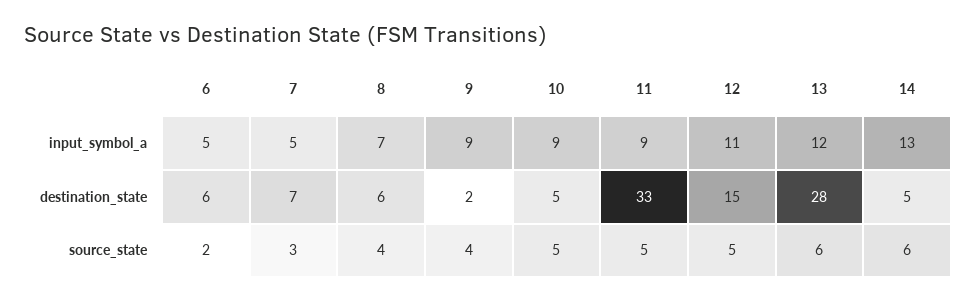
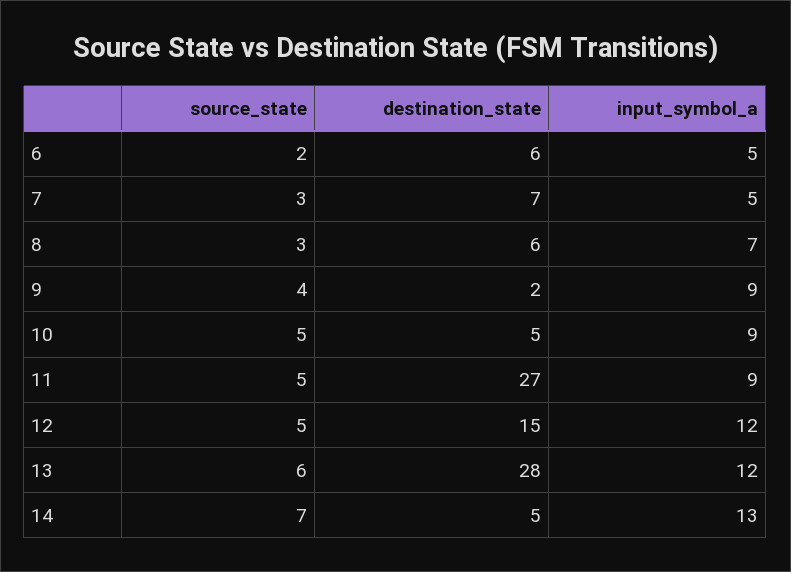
  {
    "6": {
      "input_symbol_a": 5,
      "destination_state": 6,
      "source_state": 2
    },
    "7": {
      "input_symbol_a": 5,
      "destination_state": 7,
      "source_state": 3
    },
    "8": {
      "input_symbol_a": 7,
      "destination_state": 6,
-     "source_state": 4
+     "source_state": 3
    },
    "9": {
      "input_symbol_a": 9,
      "destination_state": 2,
      "source_state": 4
    },
    "10": {
      "input_symbol_a": 9,
      "destination_state": 5,
      "source_state": 5
    },
    "11": {
      "input_symbol_a": 9,
-     "destination_state": 33,
+     "destination_state": 27,
      "source_state": 5
    },
    "12": {
-     "input_symbol_a": 11,
+     "input_symbol_a": 12,
      "destination_state": 15,
      "source_state": 5
    },
    "13": {
      "input_symbol_a": 12,
      "destination_state": 28,
      "source_state": 6
    },
    "14": {
      "input_symbol_a": 13,
      "destination_state": 5,
-     "source_state": 6
+     "source_state": 7
    }
  }

